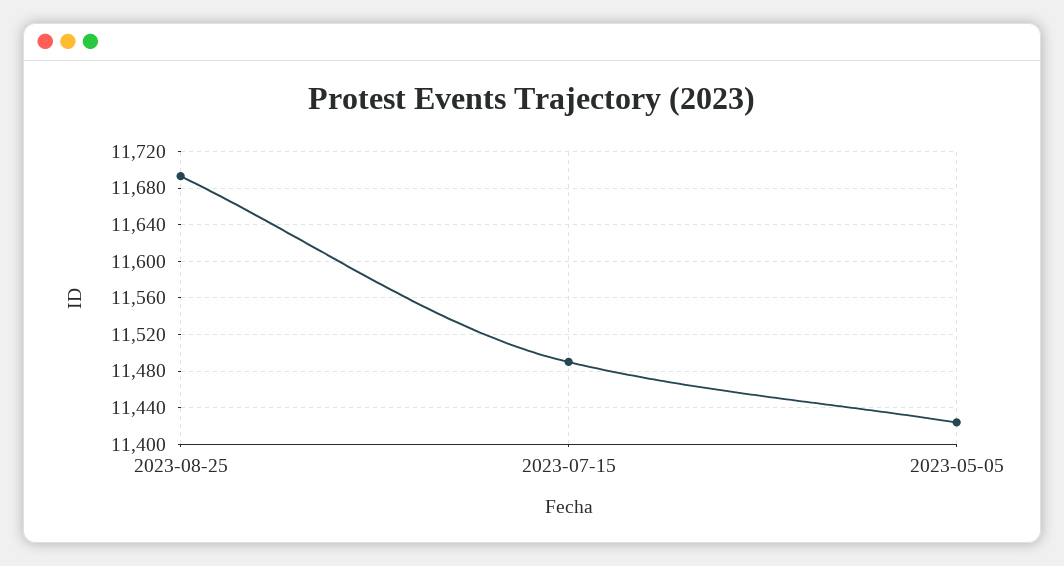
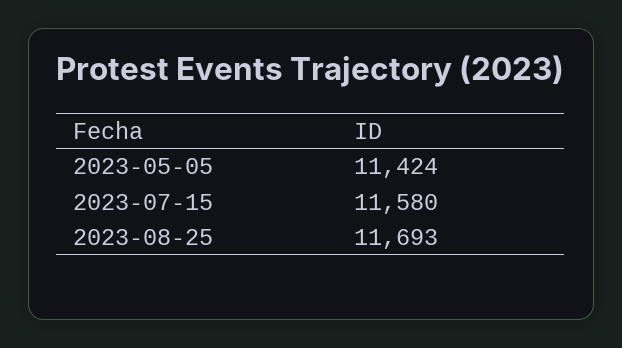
  {
    "2023-08-25": 11693,
-   "2023-07-15": 11490,
+   "2023-07-15": 11580,
    "2023-05-05": 11424
  }

